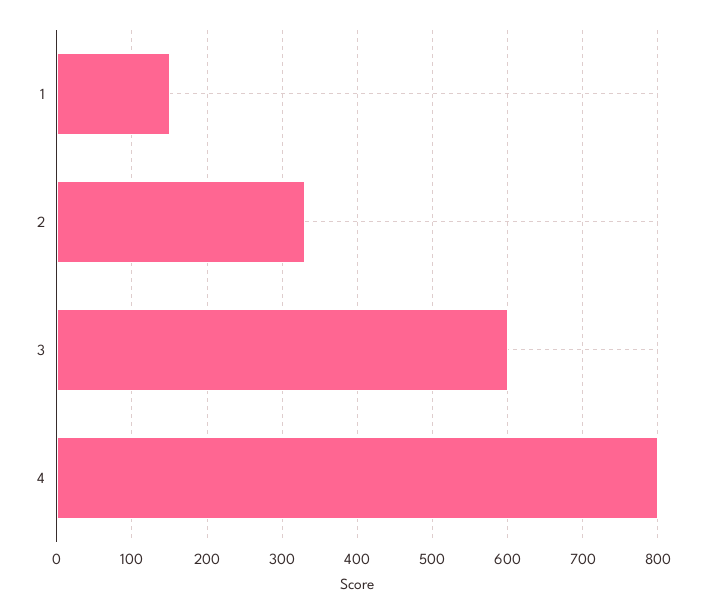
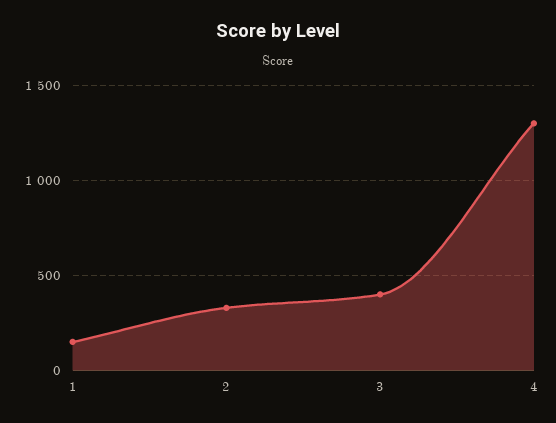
  {
    "1": 150,
    "2": 330,
-   "3": 600,
+   "3": 400,
-   "4": 800
+   "4": 1300
  }

